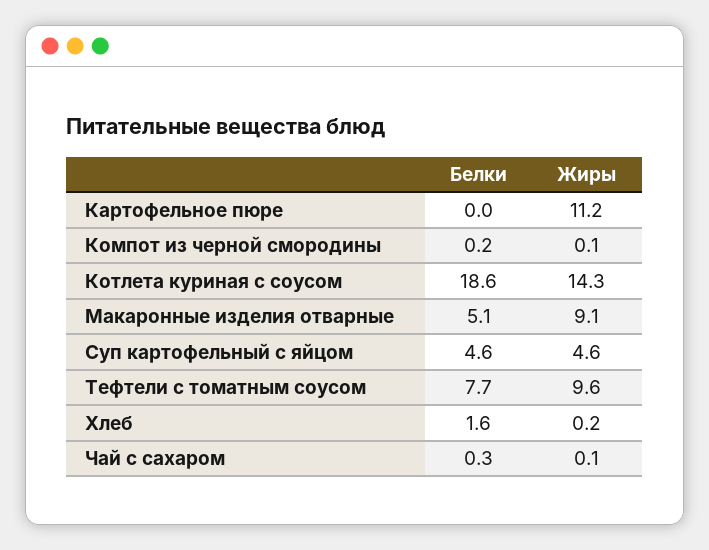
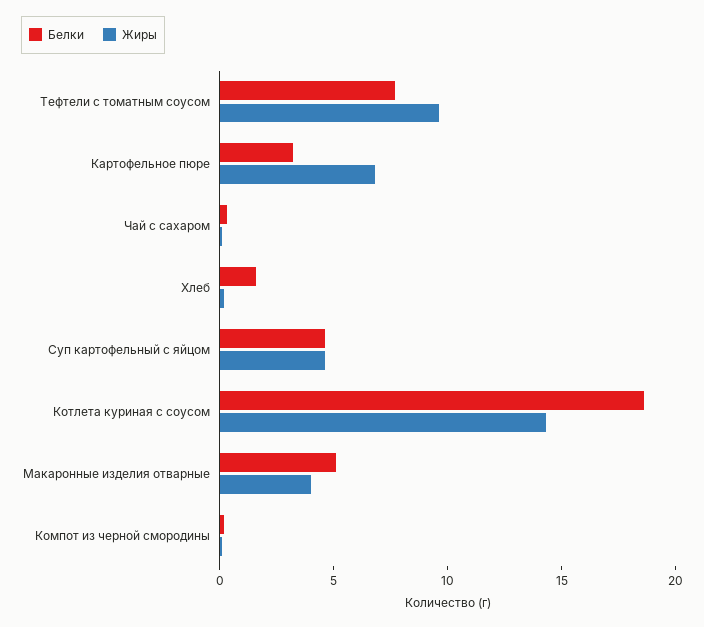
  {
    "Белки": {
-     "Картофельное пюре": 0,
+     "Картофельное пюре": 3,
      "Компот из черной смородины": 0.2,
      "Котлета куриная с соусом": 18.6,
      "Макаронные изделия отварные": 5.1,
      "Суп картофельный с яйцом": 4.6,
      "Тефтели с томатным соусом": 7.7,
      "Хлеб": 1.6,
      "Чай с сахаром": 0.3
    },
    "Жиры": {
-     "Картофельное пюре": 11.2,
+     "Картофельное пюре": 7,
      "Компот из черной смородины": 0.1,
      "Котлета куриная с соусом": 14.3,
-     "Макаронные изделия отварные": 9.1,
+     "Макаронные изделия отварные": 4,
      "Суп картофельный с яйцом": 4.6,
      "Тефтели с томатным соусом": 9.6,
      "Хлеб": 0.2,
      "Чай с сахаром": 0.1
    }
  }

